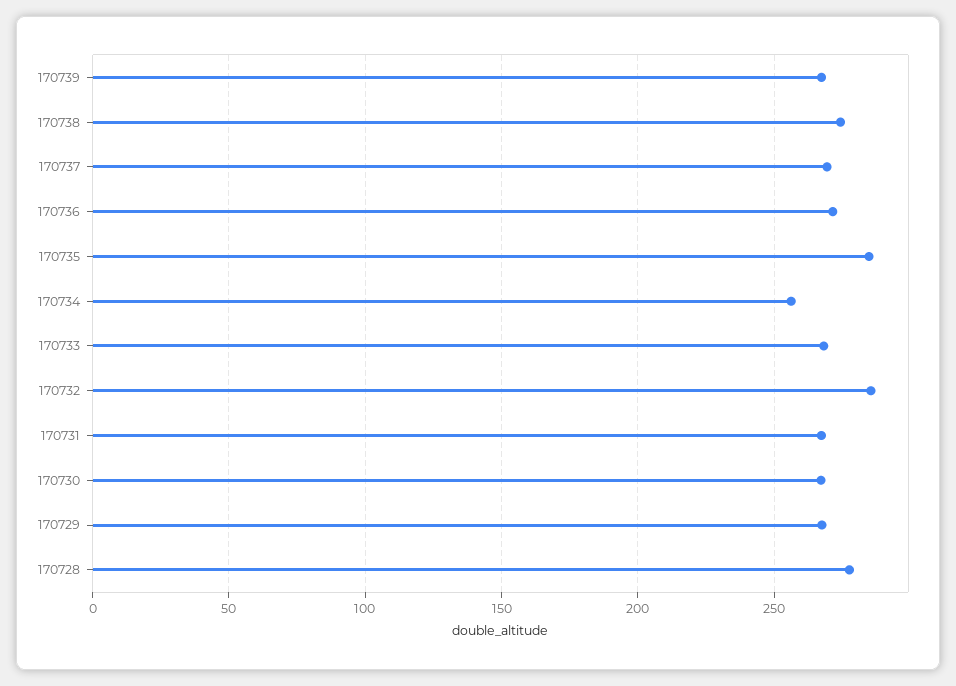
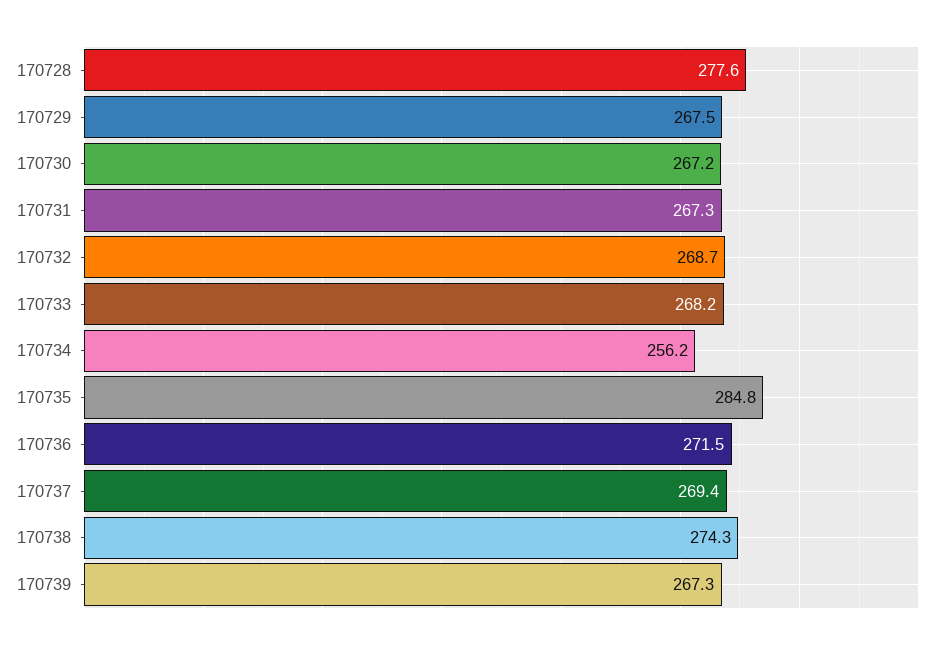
  {
    "170739": 267.3,
    "170738": 274.3,
    "170737": 269.4,
    "170736": 271.5,
    "170735": 284.8,
    "170734": 256.2,
    "170733": 268.2,
-   "170732": 285,
+   "170732": 268.7,
    "170731": 267.3,
    "170730": 267.2,
    "170729": 267.5,
    "170728": 277.6
  }

